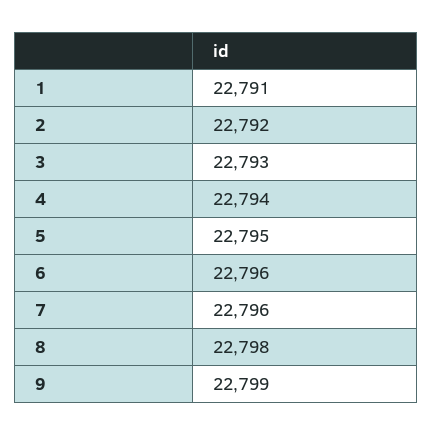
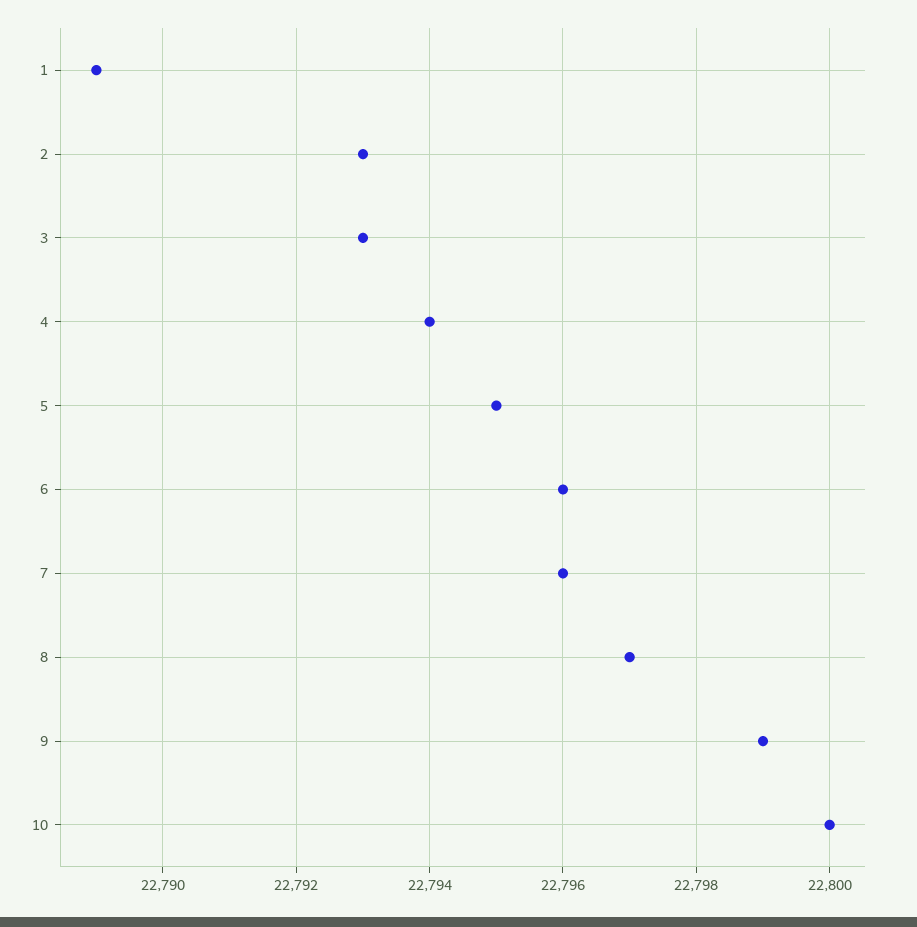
  {
-   "1": 22791,
+   "1": 22789,
-   "2": 22792,
+   "2": 22793,
    "3": 22793,
    "4": 22794,
    "5": 22795,
    "6": 22796,
    "7": 22796,
-   "8": 22798,
+   "8": 22797,
-   "9": 22799
+   "9": 22799,
+   "10": 22800
  }

